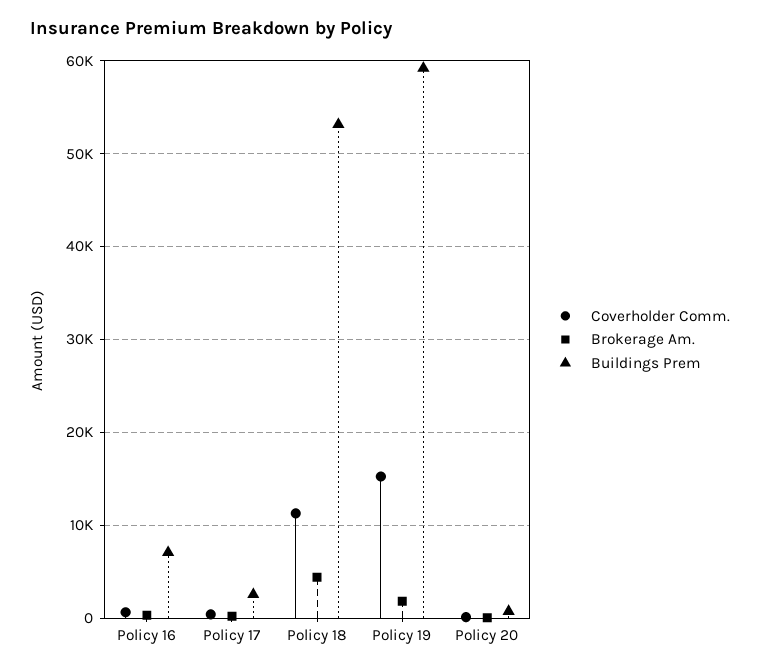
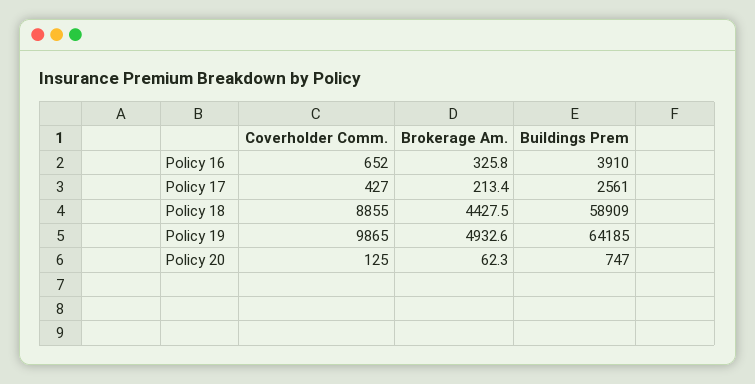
  {
    "Coverholder Comm.": {
      "Policy 16": 652,
      "Policy 17": 427,
-     "Policy 18": 11000,
+     "Policy 18": 8855,
-     "Policy 19": 15000,
+     "Policy 19": 9865,
      "Policy 20": 125
    },
    "Brokerage Am.": {
      "Policy 16": 325.8,
      "Policy 17": 213.4,
      "Policy 18": 4427.5,
-     "Policy 19": 2000,
+     "Policy 19": 4932.6,
      "Policy 20": 62.3
    },
    "Buildings Prem": {
-     "Policy 16": 7000,
+     "Policy 16": 3910,
      "Policy 17": 2561,
-     "Policy 18": 53000,
+     "Policy 18": 58909,
-     "Policy 19": 59000,
+     "Policy 19": 64185,
      "Policy 20": 747
    }
  }

